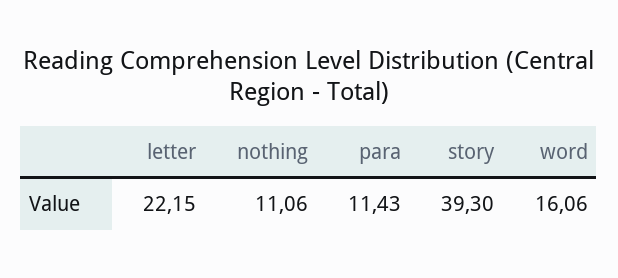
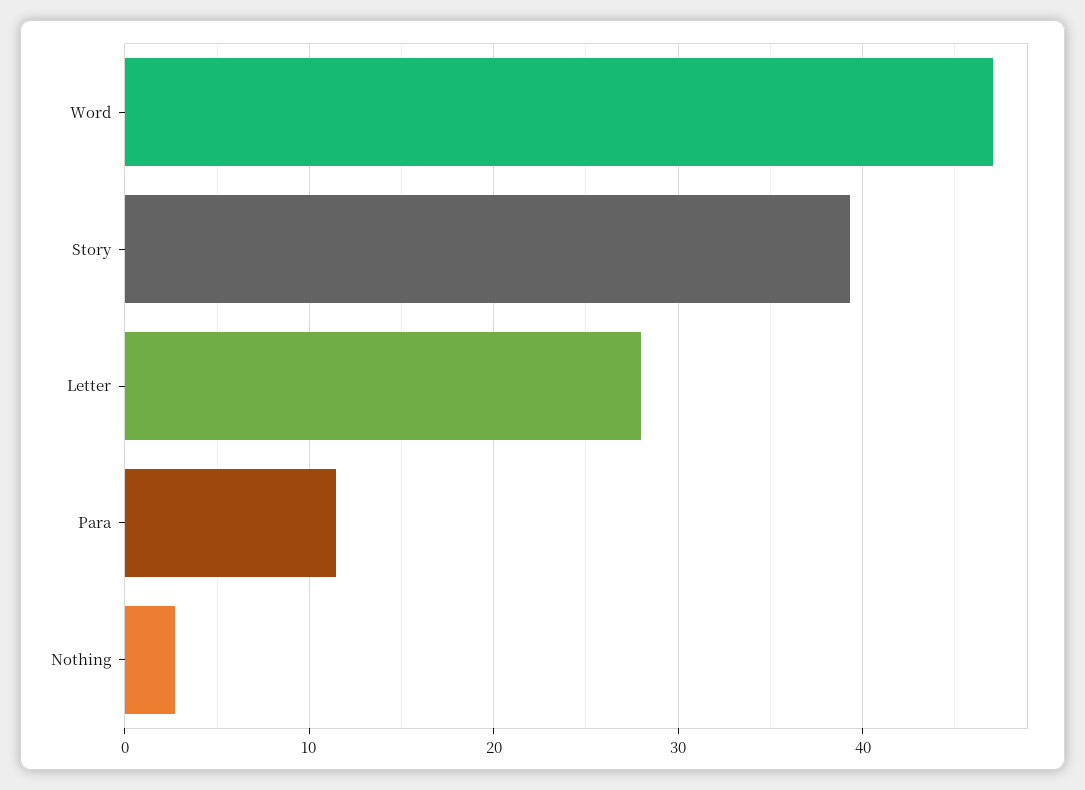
  {
-   "letter": 22.15,
+   "letter": 28,
-   "nothing": 11.06,
+   "nothing": 3,
    "para": 11.43,
    "story": 39.3,
-   "word": 16.06
+   "word": 47
  }

